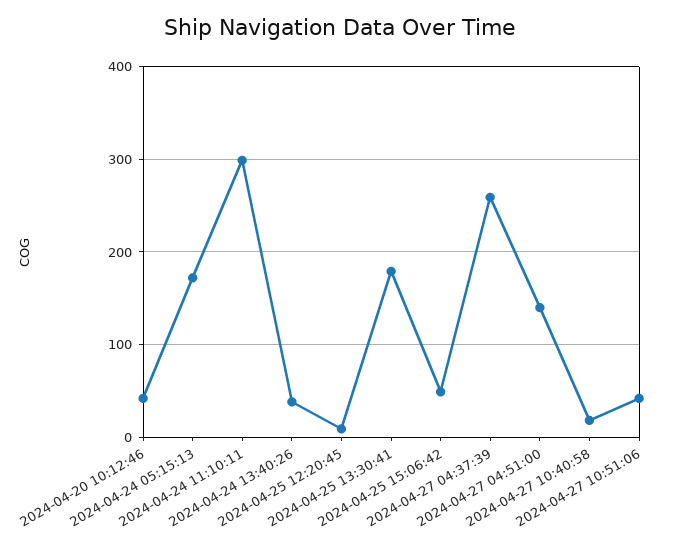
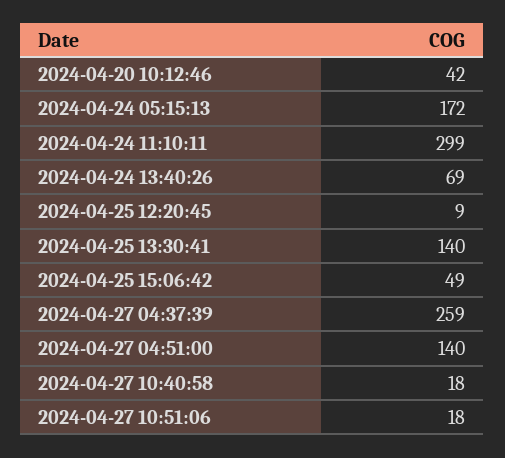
  {
    "2024-04-20 10:12:46": 42,
    "2024-04-24 05:15:13": 172,
    "2024-04-24 11:10:11": 299,
-   "2024-04-24 13:40:26": 40,
+   "2024-04-24 13:40:26": 69,
    "2024-04-25 12:20:45": 9,
-   "2024-04-25 13:30:41": 180,
+   "2024-04-25 13:30:41": 140,
    "2024-04-25 15:06:42": 49,
    "2024-04-27 04:37:39": 259,
    "2024-04-27 04:51:00": 140,
    "2024-04-27 10:40:58": 18,
-   "2024-04-27 10:51:06": 40
+   "2024-04-27 10:51:06": 18
  }

